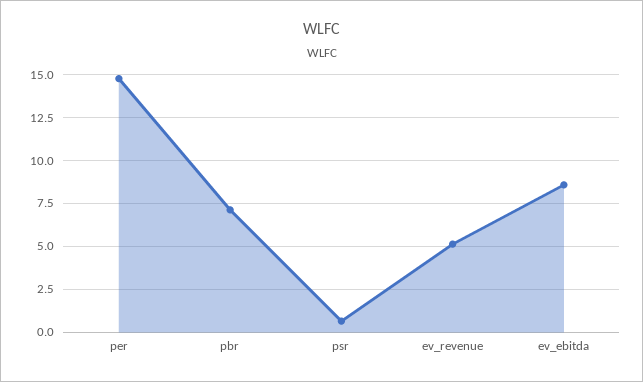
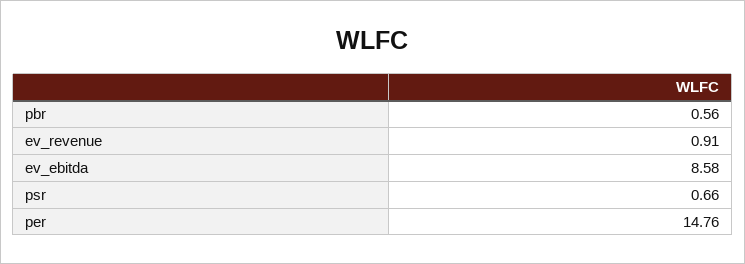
  {
    "per": 14.76,
-   "pbr": 7,
+   "pbr": 0.56,
    "psr": 0.66,
-   "ev_revenue": 5,
+   "ev_revenue": 0.91,
    "ev_ebitda": 8.58
  }

